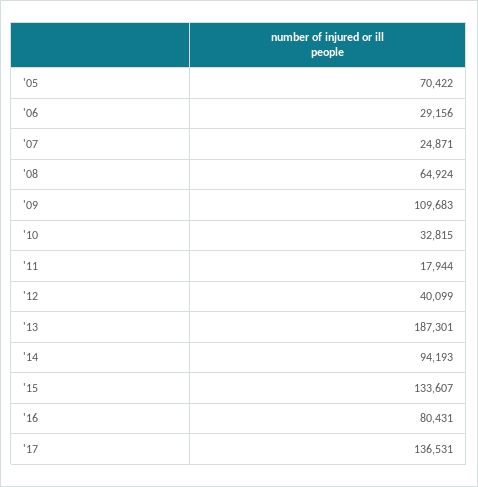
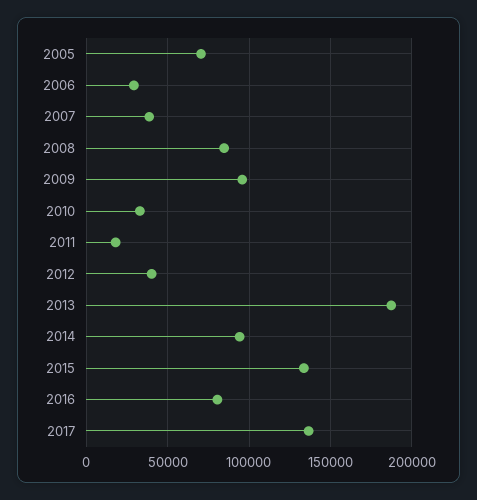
  {
    "'05": 70422,
    "'06": 29156,
-   "'07": 24871,
+   "'07": 40000,
-   "'08": 64924,
+   "'08": 85000,
-   "'09": 109683,
+   "'09": 95000,
    "'10": 32815,
    "'11": 17944,
    "'12": 40099,
    "'13": 187301,
    "'14": 94193,
    "'15": 133607,
    "'16": 80431,
    "'17": 136531
  }

